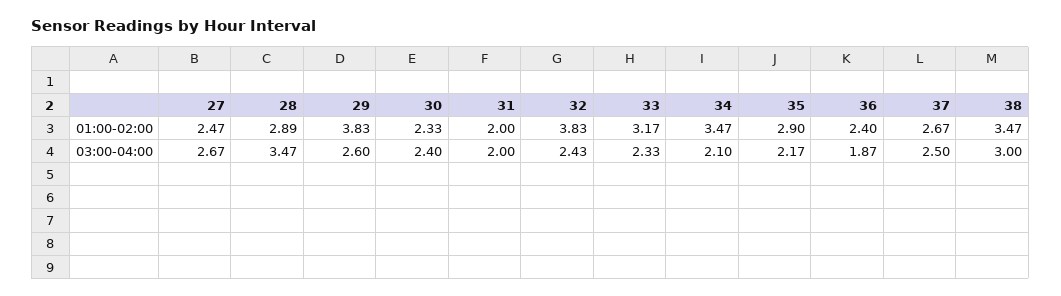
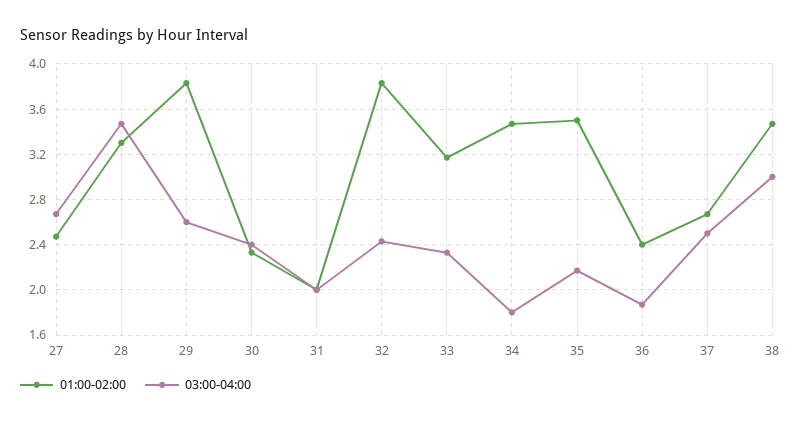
  {
    "01:00-02:00": {
      "27": 2.47,
-     "28": 2.89,
+     "28": 3.3,
      "29": 3.83,
      "30": 2.33,
      "31": 2,
      "32": 3.83,
      "33": 3.17,
      "34": 3.47,
-     "35": 2.9,
+     "35": 3.5,
      "36": 2.4,
      "37": 2.67,
      "38": 3.47
    },
    "03:00-04:00": {
      "27": 2.67,
      "28": 3.47,
      "29": 2.6,
      "30": 2.4,
      "31": 2,
      "32": 2.43,
      "33": 2.33,
-     "34": 2.1,
+     "34": 1.8,
      "35": 2.17,
      "36": 1.87,
      "37": 2.5,
      "38": 3
    }
  }

